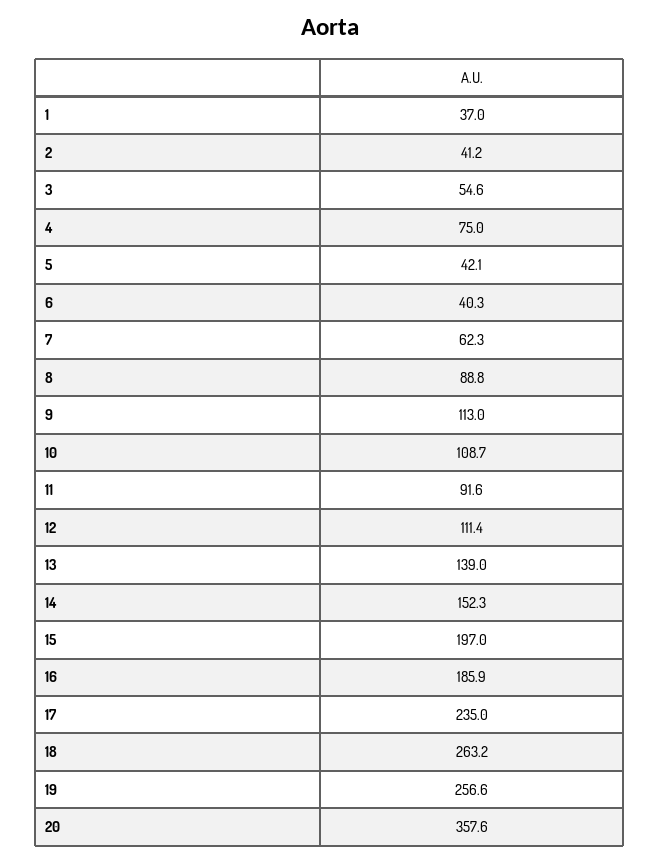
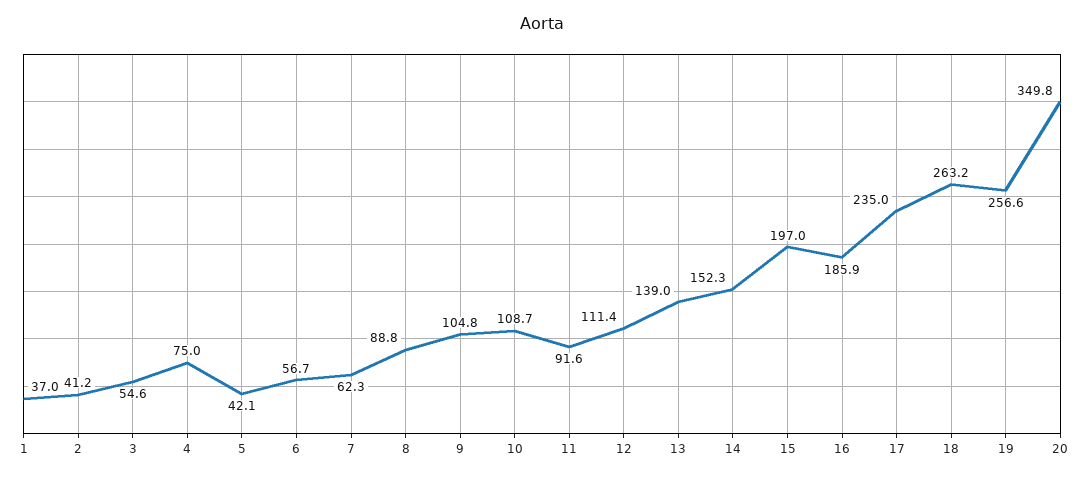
  {
    "1": 37,
    "2": 41.2,
    "3": 54.6,
    "4": 75,
    "5": 42.1,
-   "6": 40.3,
+   "6": 56.7,
    "7": 62.3,
    "8": 88.8,
-   "9": 113,
+   "9": 104.8,
    "10": 108.7,
    "11": 91.6,
    "12": 111.4,
    "13": 139,
    "14": 152.3,
    "15": 197,
    "16": 185.9,
    "17": 235,
    "18": 263.2,
    "19": 256.6,
-   "20": 357.6
+   "20": 349.8
  }

